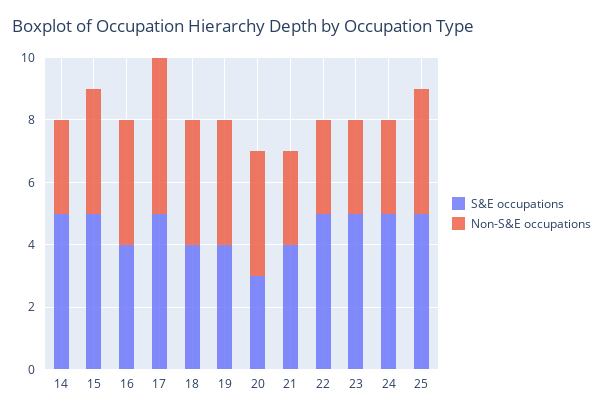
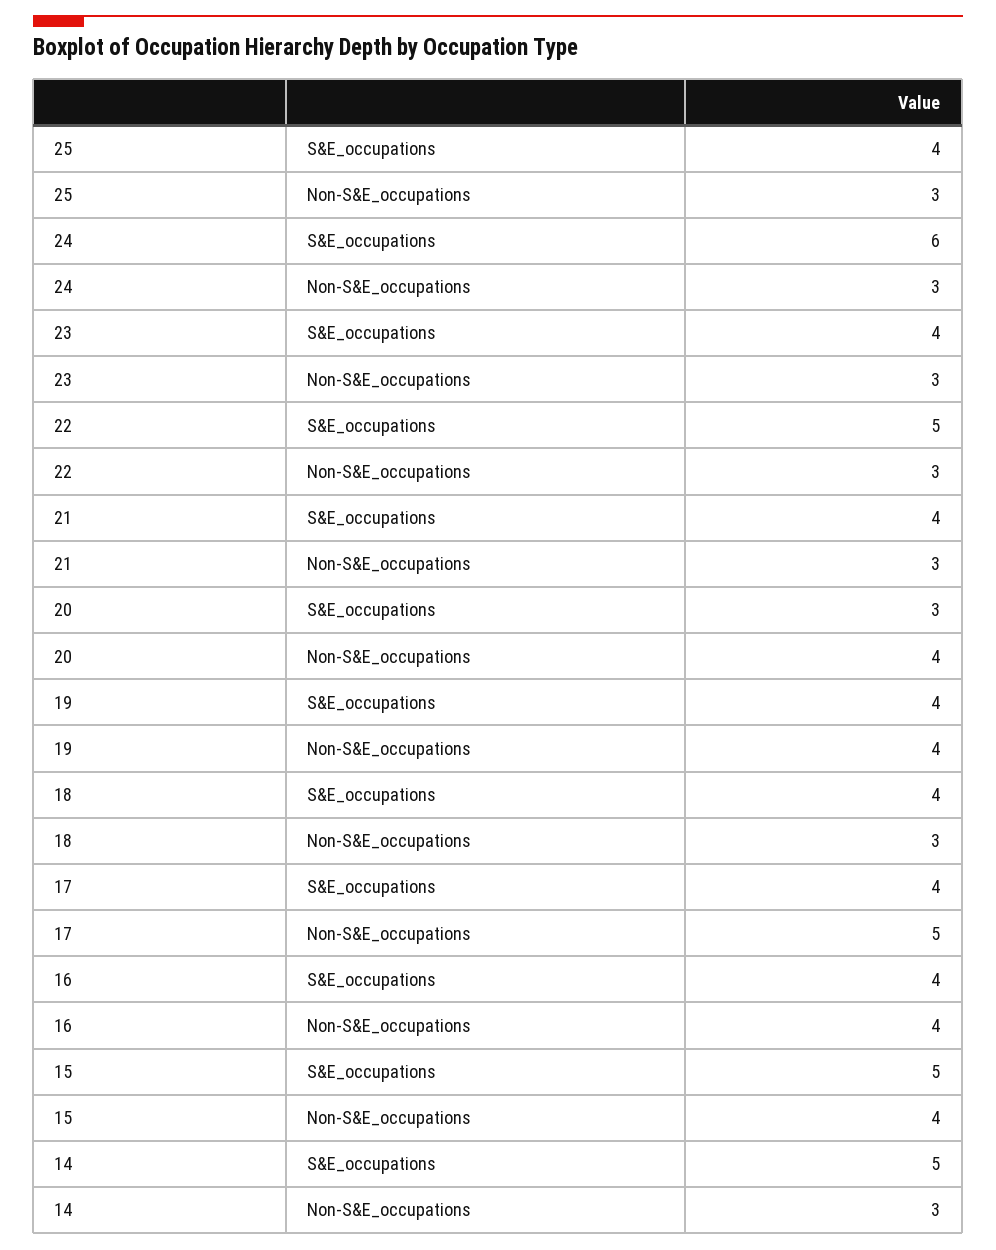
  {
    "S&E occupations": {
      "14": 5,
      "15": 5,
      "16": 4,
-     "17": 5,
+     "17": 4,
      "18": 4,
      "19": 4,
      "20": 3,
      "21": 4,
      "22": 5,
-     "23": 5,
+     "23": 4,
-     "24": 5,
+     "24": 6,
-     "25": 5
+     "25": 4
    },
    "Non-S&E occupations": {
      "14": 3,
      "15": 4,
      "16": 4,
      "17": 5,
-     "18": 4,
+     "18": 3,
      "19": 4,
      "20": 4,
      "21": 3,
      "22": 3,
      "23": 3,
      "24": 3,
-     "25": 4
+     "25": 3
    }
  }

